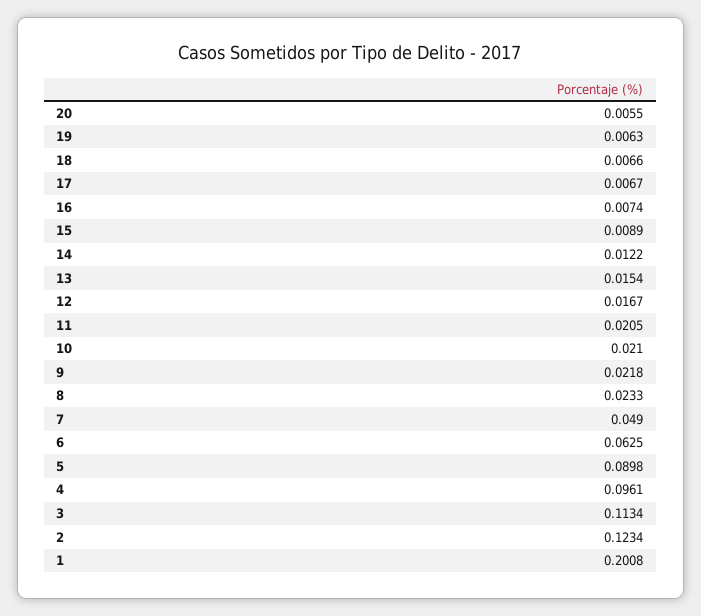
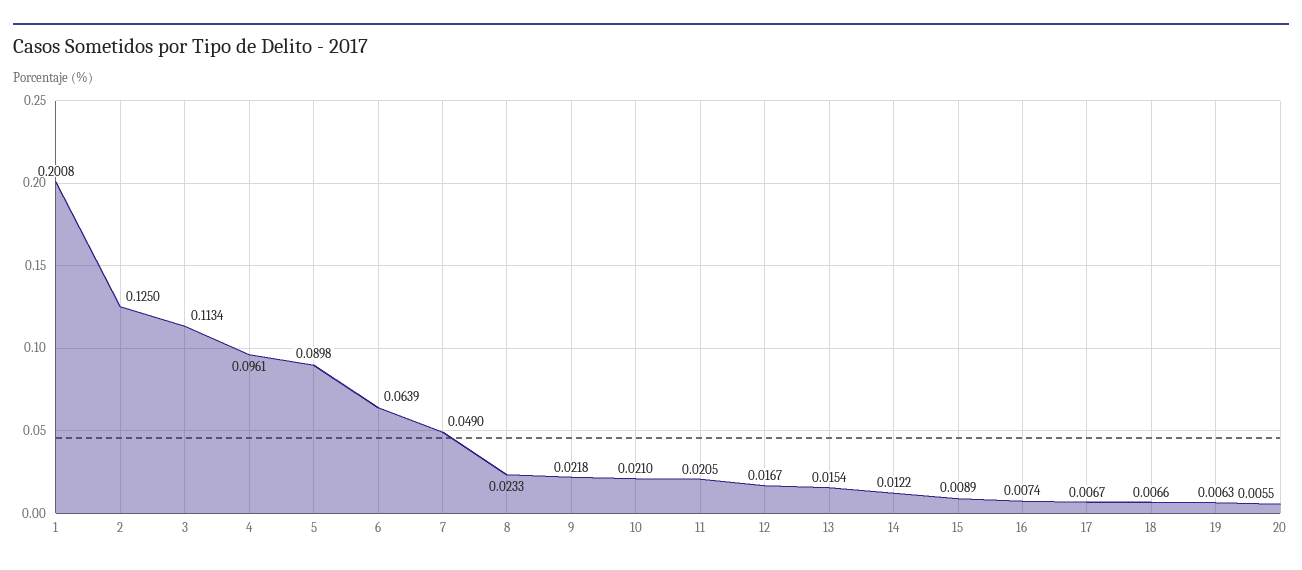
  {
    "20": 0.0055,
    "19": 0.0063,
    "18": 0.0066,
    "17": 0.0067,
    "16": 0.0074,
    "15": 0.0089,
    "14": 0.0122,
    "13": 0.0154,
    "12": 0.0167,
    "11": 0.0205,
    "10": 0.021,
    "9": 0.0218,
    "8": 0.0233,
    "7": 0.049,
-   "6": 0.0625,
+   "6": 0.0639,
    "5": 0.0898,
    "4": 0.0961,
    "3": 0.1134,
-   "2": 0.1234,
+   "2": 0.125,
    "1": 0.2008
  }

